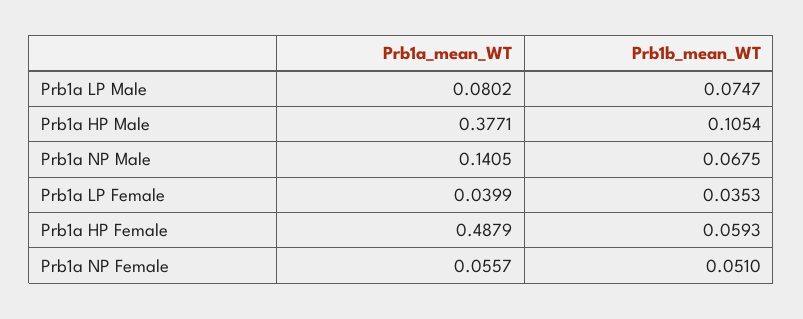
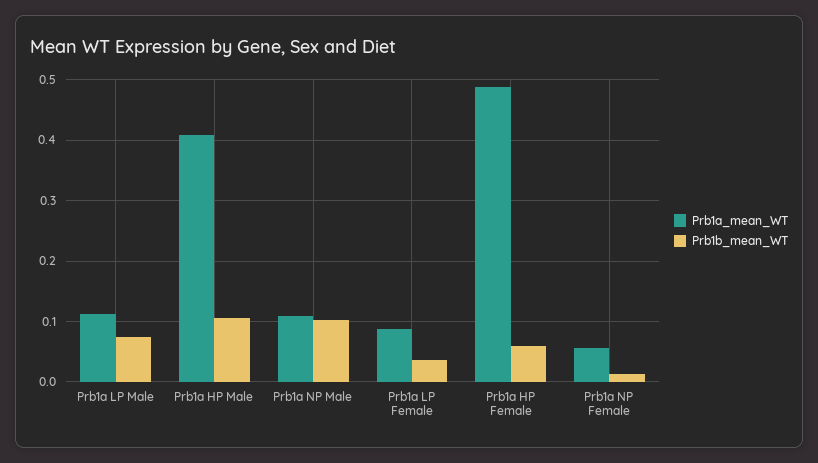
  {
    "Prb1a_mean_WT": {
-     "Prb1a LP Male": 0.0802,
+     "Prb1a LP Male": 0.11,
-     "Prb1a HP Male": 0.3771,
+     "Prb1a HP Male": 0.41,
-     "Prb1a NP Male": 0.1405,
+     "Prb1a NP Male": 0.11,
-     "Prb1a LP Female": 0.0399,
+     "Prb1a LP Female": 0.09,
      "Prb1a HP Female": 0.4879,
      "Prb1a NP Female": 0.0557
    },
    "Prb1b_mean_WT": {
      "Prb1a LP Male": 0.0747,
      "Prb1a HP Male": 0.1054,
-     "Prb1a NP Male": 0.0675,
+     "Prb1a NP Male": 0.1,
      "Prb1a LP Female": 0.0353,
      "Prb1a HP Female": 0.0593,
-     "Prb1a NP Female": 0.051
+     "Prb1a NP Female": 0.01
    }
  }

